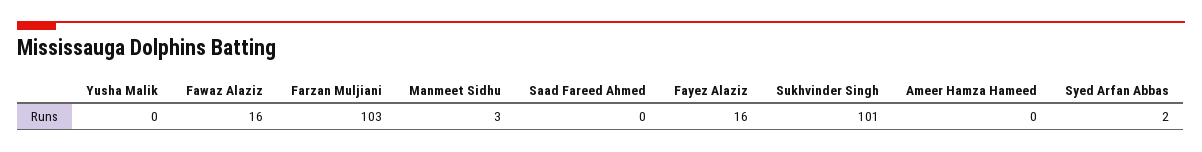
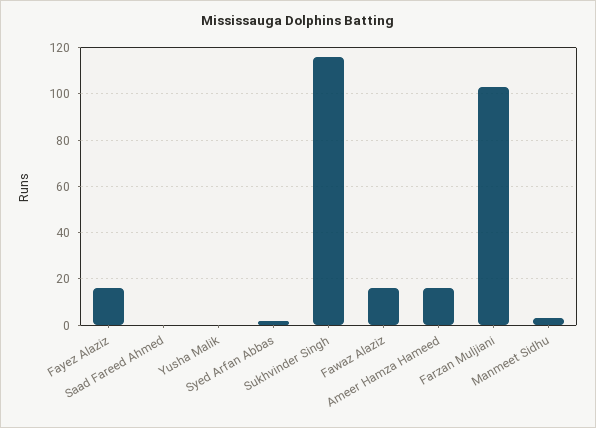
  {
    "Yusha Malik": 0,
    "Fawaz Alaziz": 16,
    "Farzan Muljiani": 103,
    "Manmeet Sidhu": 3,
    "Saad Fareed Ahmed": 0,
    "Fayez Alaziz": 16,
-   "Sukhvinder Singh": 101,
+   "Sukhvinder Singh": 115,
-   "Ameer Hamza Hameed": 0,
+   "Ameer Hamza Hameed": 15,
    "Syed Arfan Abbas": 2
  }

